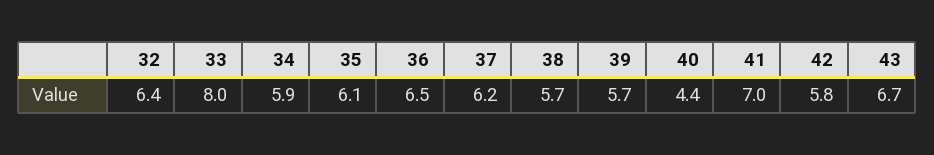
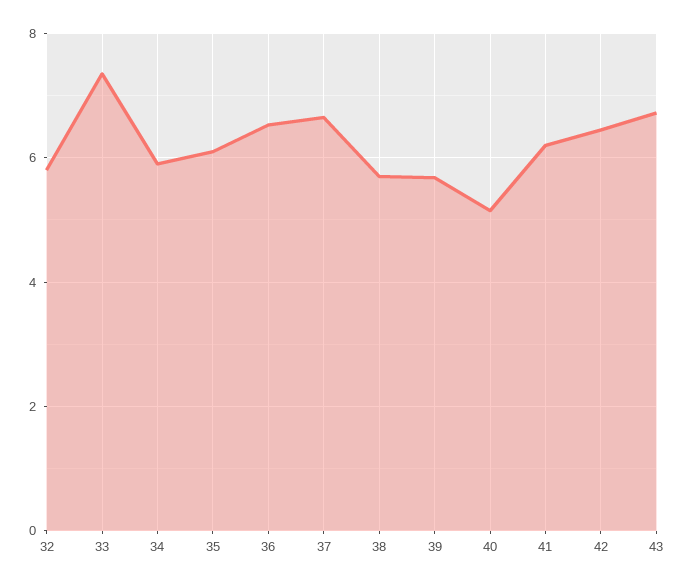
  {
-   "32": 6.4,
+   "32": 5.8,
-   "33": 8,
+   "33": 7.4,
    "34": 5.9,
    "35": 6.1,
    "36": 6.5,
-   "37": 6.2,
+   "37": 6.6,
    "38": 5.7,
    "39": 5.7,
-   "40": 4.4,
+   "40": 5.2,
-   "41": 7,
+   "41": 6.2,
-   "42": 5.8,
+   "42": 6.4,
    "43": 6.7
  }

